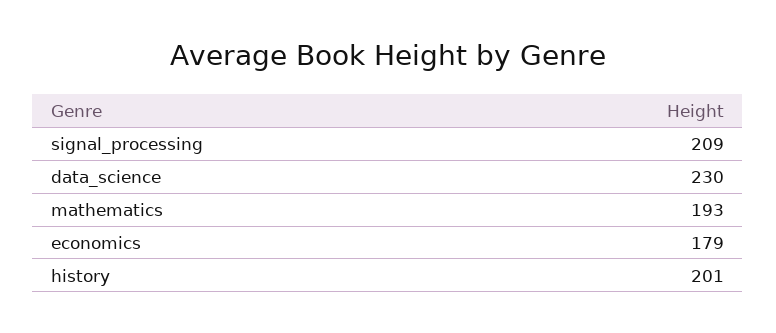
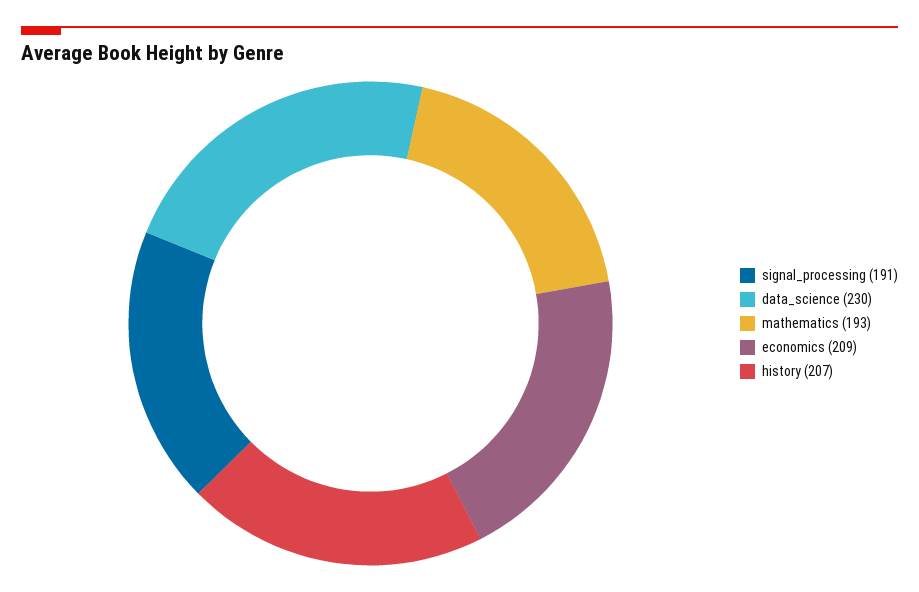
  {
-   "signal_processing": 209,
+   "signal_processing": 191,
    "data_science": 230,
    "mathematics": 193,
-   "economics": 179,
+   "economics": 209,
-   "history": 201
+   "history": 207
  }

